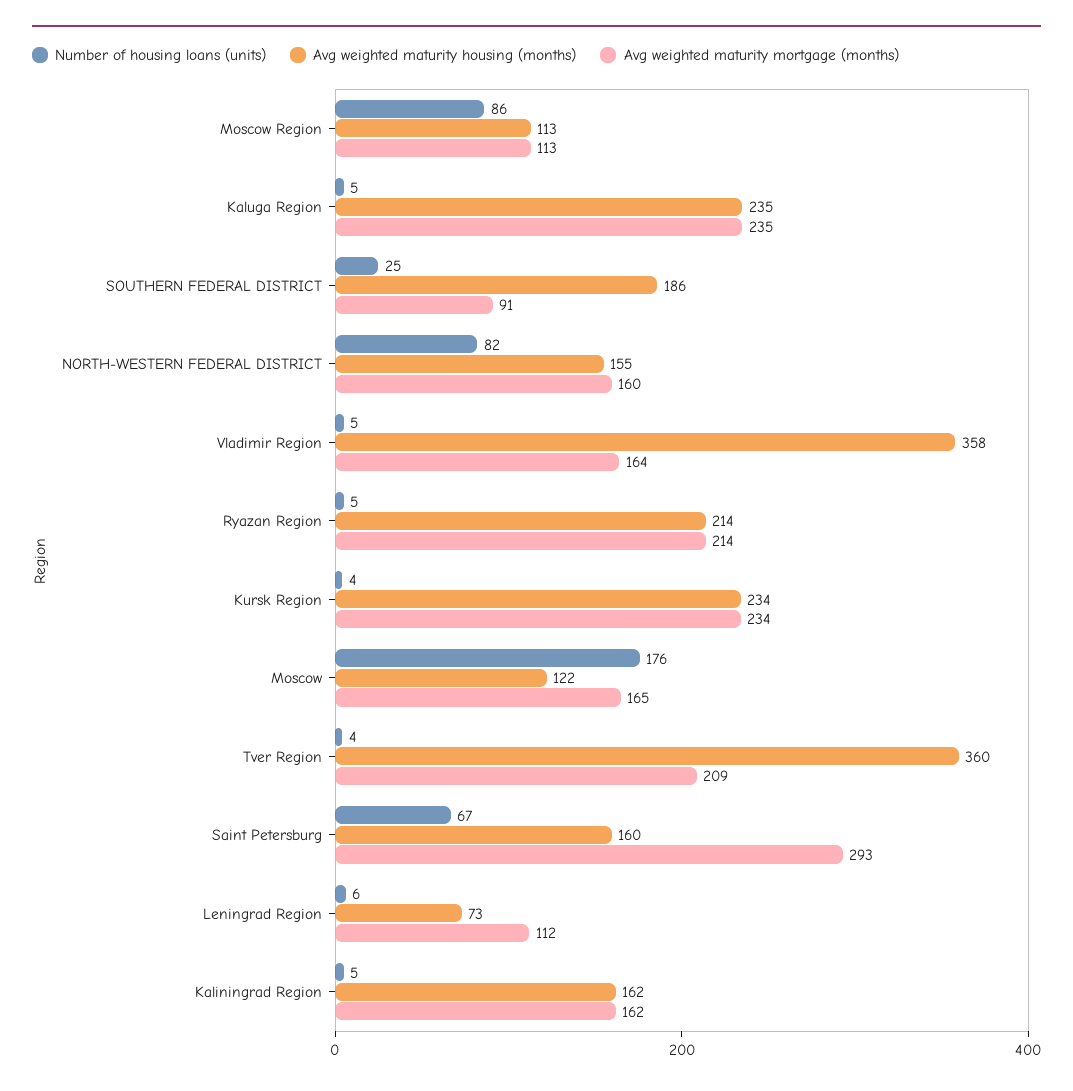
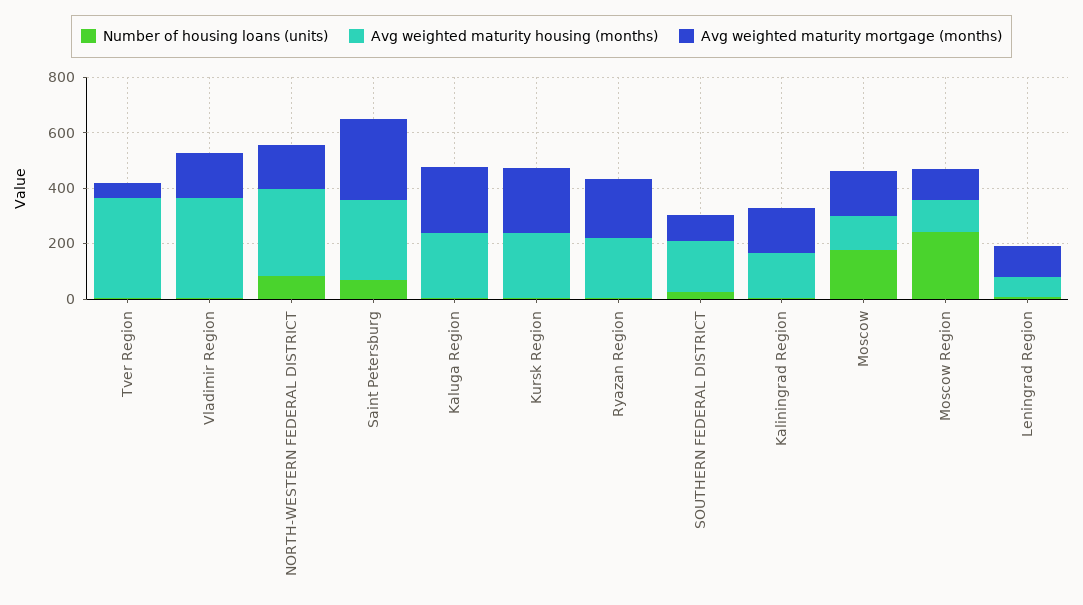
  {
    "Number of housing loans (units)": {
-     "Moscow Region": 86,
+     "Moscow Region": 250,
      "Kaluga Region": 5,
      "SOUTHERN FEDERAL DISTRICT": 25,
      "NORTH-WESTERN FEDERAL DISTRICT": 82,
      "Vladimir Region": 5,
      "Ryazan Region": 5,
      "Kursk Region": 4,
      "Moscow": 176,
      "Tver Region": 4,
      "Saint Petersburg": 67,
      "Leningrad Region": 6,
      "Kaliningrad Region": 5
    },
    "Avg weighted maturity housing (months)": {
      "Moscow Region": 113,
      "Kaluga Region": 235,
      "SOUTHERN FEDERAL DISTRICT": 186,
-     "NORTH-WESTERN FEDERAL DISTRICT": 155,
+     "NORTH-WESTERN FEDERAL DISTRICT": 300,
      "Vladimir Region": 358,
      "Ryazan Region": 214,
      "Kursk Region": 234,
      "Moscow": 122,
      "Tver Region": 360,
-     "Saint Petersburg": 160,
+     "Saint Petersburg": 300,
      "Leningrad Region": 73,
      "Kaliningrad Region": 162
    },
    "Avg weighted maturity mortgage (months)": {
      "Moscow Region": 113,
      "Kaluga Region": 235,
      "SOUTHERN FEDERAL DISTRICT": 91,
      "NORTH-WESTERN FEDERAL DISTRICT": 160,
      "Vladimir Region": 164,
      "Ryazan Region": 214,
      "Kursk Region": 234,
      "Moscow": 165,
-     "Tver Region": 209,
+     "Tver Region": 50,
      "Saint Petersburg": 293,
      "Leningrad Region": 112,
      "Kaliningrad Region": 162
    }
  }

